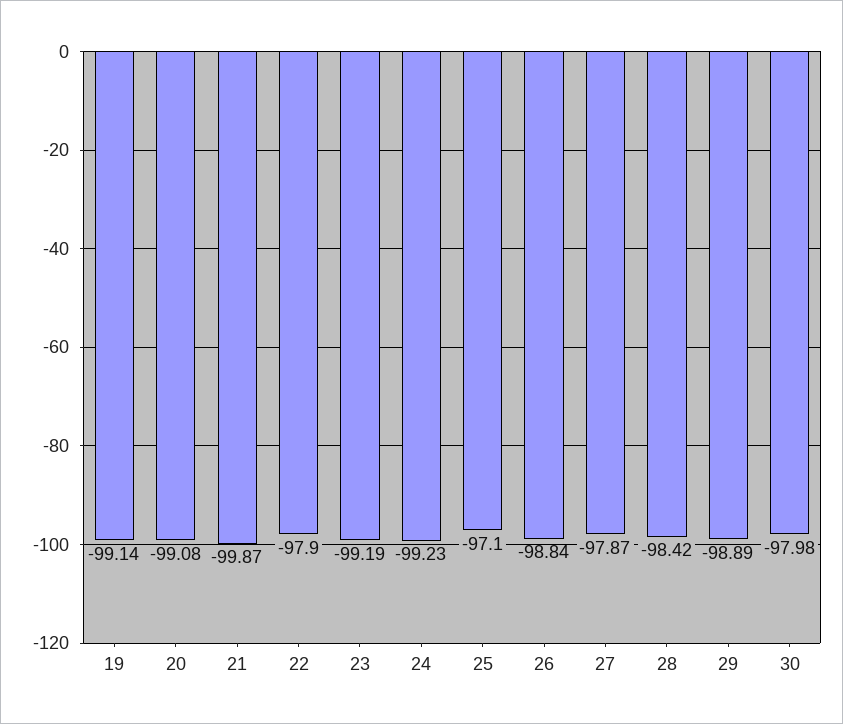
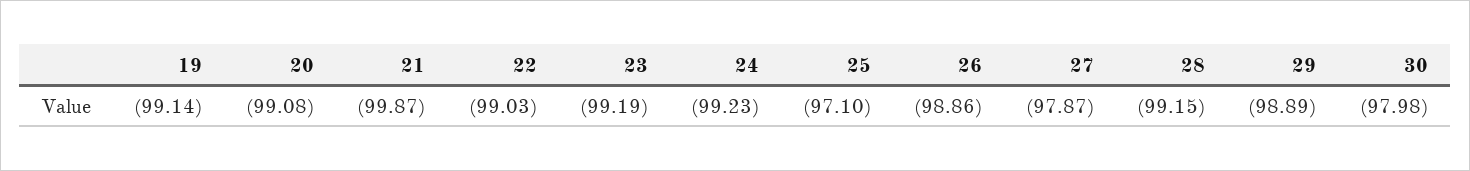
  {
    "19": -99.14,
    "20": -99.08,
    "21": -99.87,
-   "22": -97.9,
+   "22": -99.03,
    "23": -99.19,
    "24": -99.23,
    "25": -97.1,
-   "26": -98.84,
+   "26": -98.86,
    "27": -97.87,
-   "28": -98.42,
+   "28": -99.15,
    "29": -98.89,
    "30": -97.98
  }

